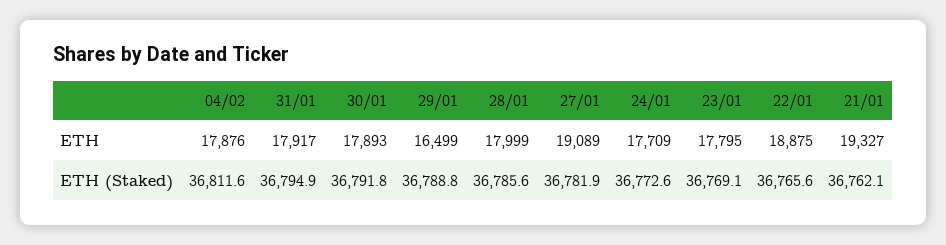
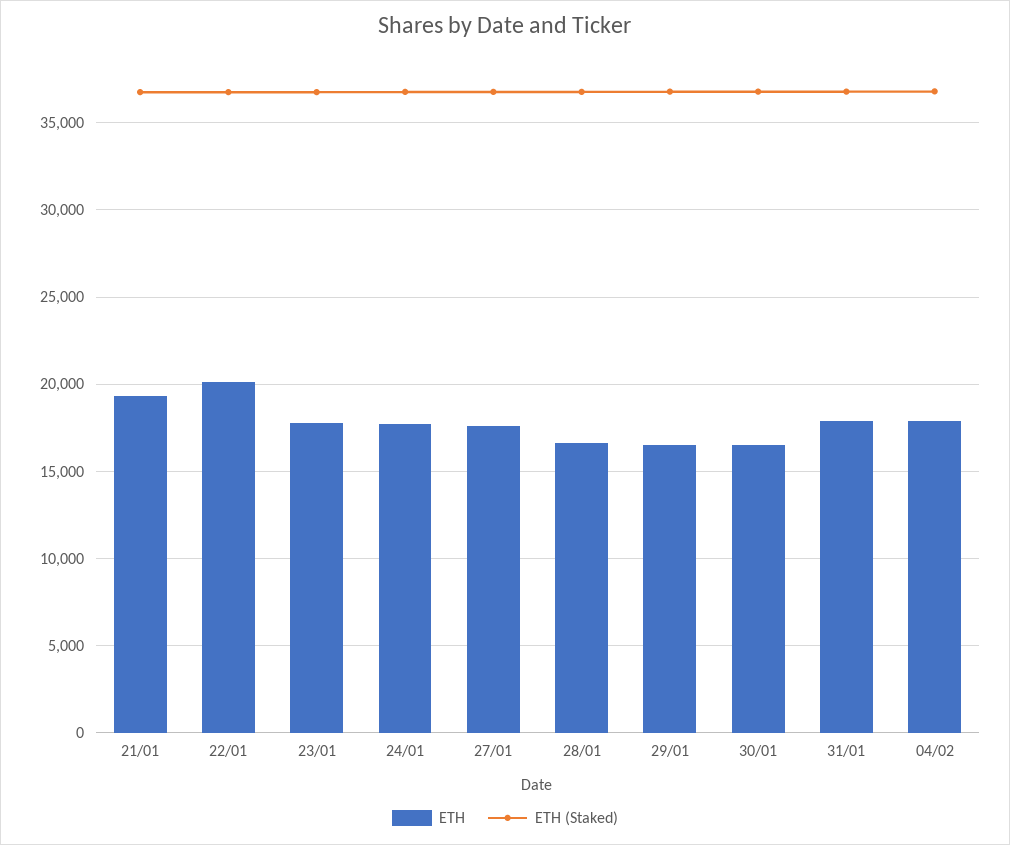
  {
    "ETH": {
      "04/02": 17876,
      "31/01": 17917,
-     "30/01": 17893,
+     "30/01": 16500,
      "29/01": 16499,
-     "28/01": 17999,
+     "28/01": 16500,
-     "27/01": 19089,
+     "27/01": 17500,
      "24/01": 17709,
      "23/01": 17795,
-     "22/01": 18875,
+     "22/01": 20000,
      "21/01": 19327
    },
    "ETH (Staked)": {
      "04/02": 36811.6,
      "31/01": 36794.9,
      "30/01": 36791.8,
      "29/01": 36788.8,
      "28/01": 36785.6,
      "27/01": 36781.9,
      "24/01": 36772.6,
      "23/01": 36769.1,
      "22/01": 36765.6,
      "21/01": 36762.1
    }
  }

